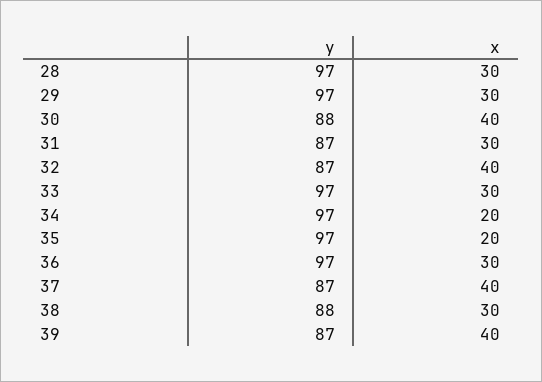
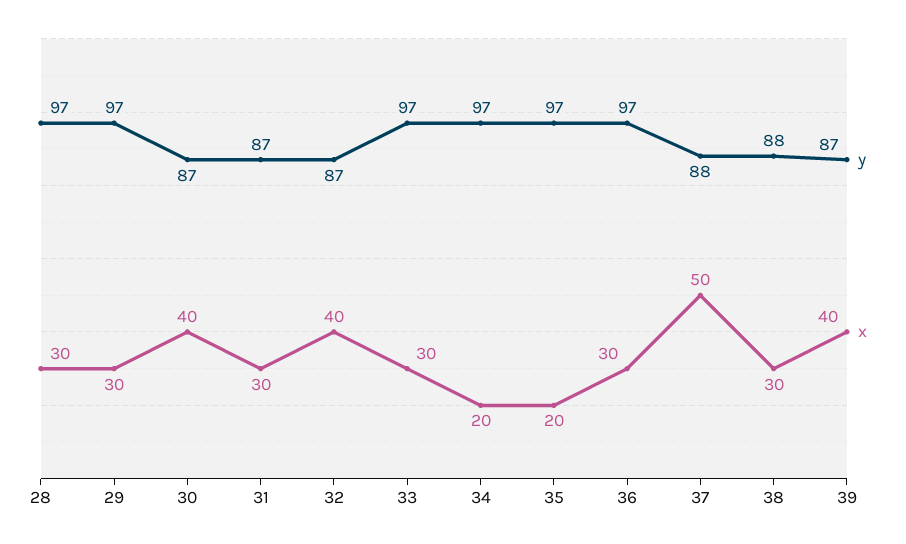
  {
    "y": {
      "28": 97,
      "29": 97,
-     "30": 88,
+     "30": 87,
      "31": 87,
      "32": 87,
      "33": 97,
      "34": 97,
      "35": 97,
      "36": 97,
-     "37": 87,
+     "37": 88,
      "38": 88,
      "39": 87
    },
    "x": {
      "28": 30,
      "29": 30,
      "30": 40,
      "31": 30,
      "32": 40,
      "33": 30,
      "34": 20,
      "35": 20,
      "36": 30,
-     "37": 40,
+     "37": 50,
      "38": 30,
      "39": 40
    }
  }

